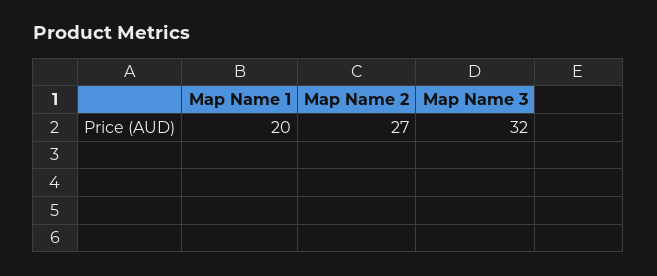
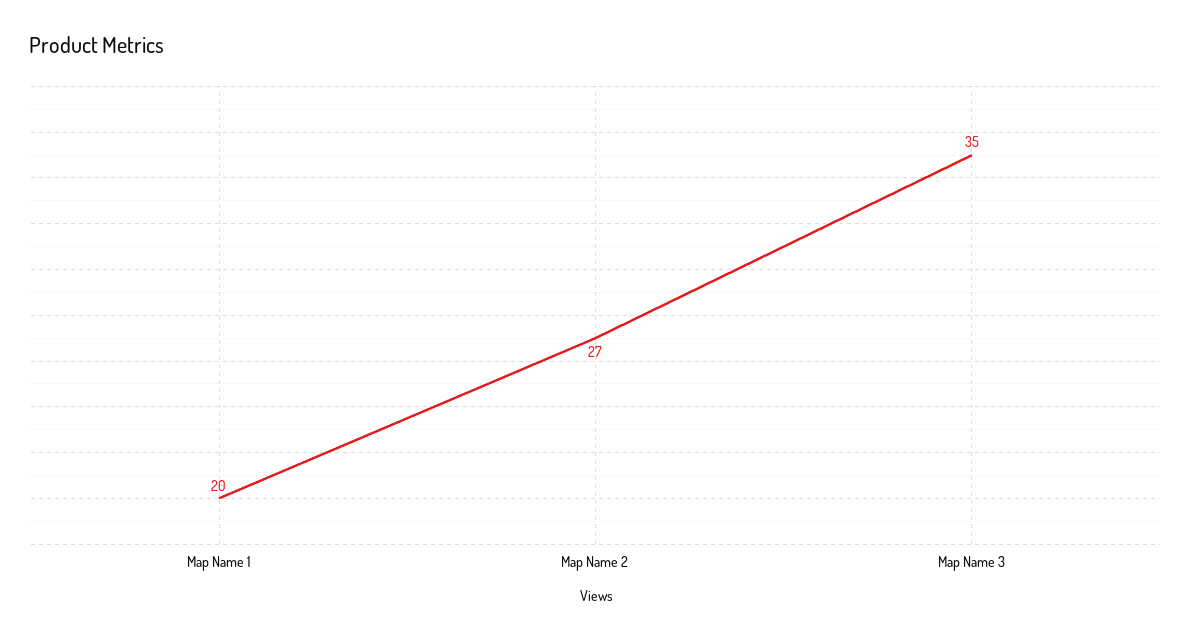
  {
    "Map Name 1": 20,
    "Map Name 2": 27,
-   "Map Name 3": 32
+   "Map Name 3": 35
  }

